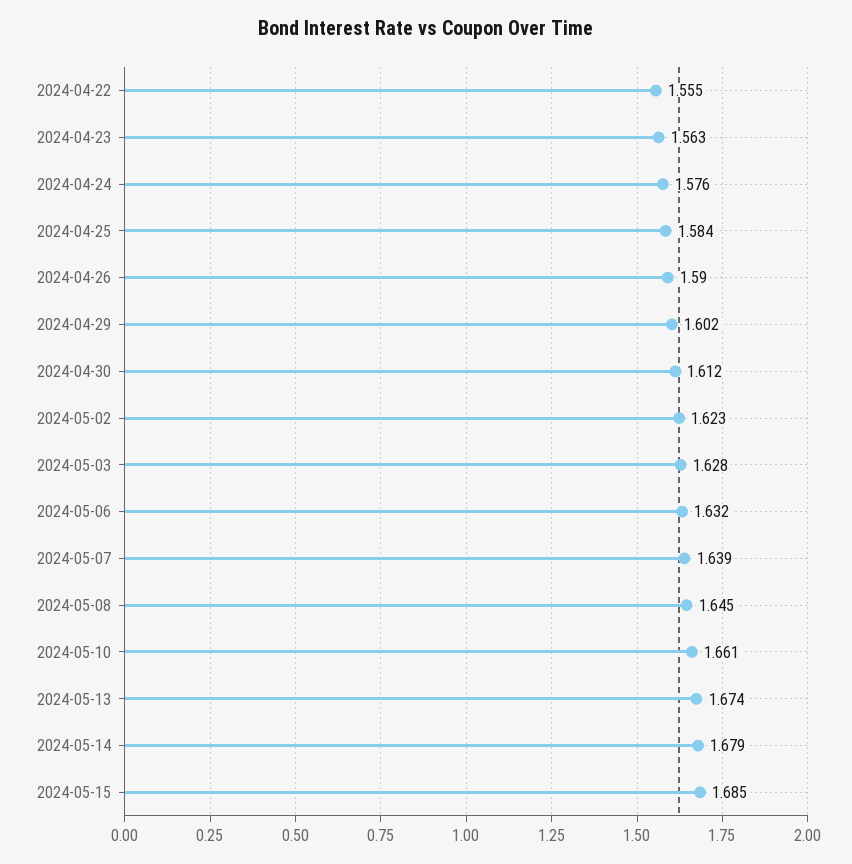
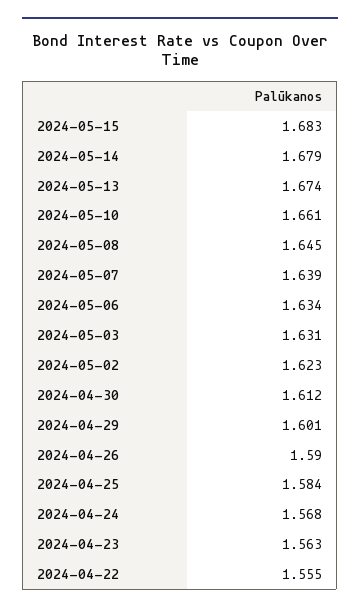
  {
    "2024-04-22": 1.555,
    "2024-04-23": 1.563,
-   "2024-04-24": 1.576,
+   "2024-04-24": 1.568,
    "2024-04-25": 1.584,
    "2024-04-26": 1.59,
-   "2024-04-29": 1.602,
+   "2024-04-29": 1.601,
    "2024-04-30": 1.612,
    "2024-05-02": 1.623,
-   "2024-05-03": 1.628,
+   "2024-05-03": 1.631,
-   "2024-05-06": 1.632,
+   "2024-05-06": 1.634,
    "2024-05-07": 1.639,
    "2024-05-08": 1.645,
    "2024-05-10": 1.661,
    "2024-05-13": 1.674,
    "2024-05-14": 1.679,
-   "2024-05-15": 1.685
+   "2024-05-15": 1.683
  }

